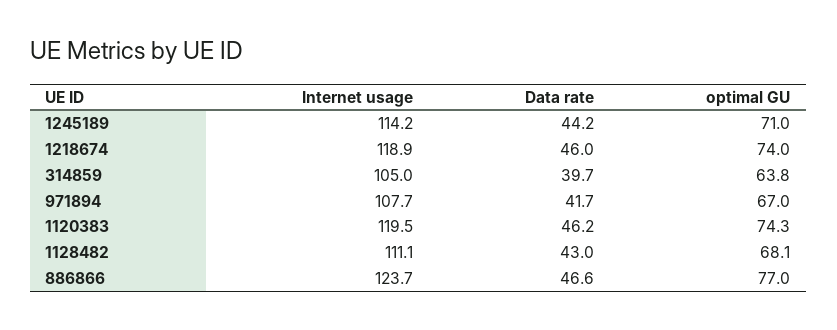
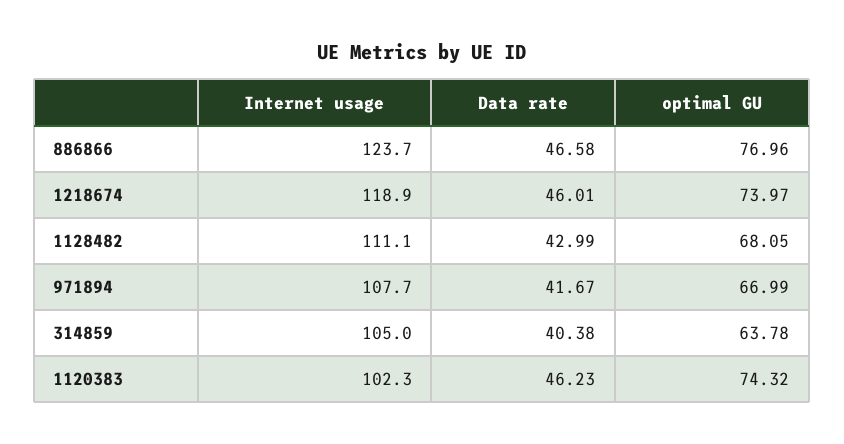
  {
    "Internet usage": {
-     "1245189": 114.2,
      "1218674": 118.9,
      "314859": 105,
      "971894": 107.7,
-     "1120383": 119.5,
+     "1120383": 102.3,
      "1128482": 111.1,
      "886866": 123.7
    },
    "Data rate": {
-     "1245189": 44.2,
      "1218674": 46.01,
-     "314859": 39.7,
+     "314859": 40.38,
      "971894": 41.67,
      "1120383": 46.23,
      "1128482": 42.99,
      "886866": 46.58
    },
    "optimal GU": {
-     "1245189": 71,
      "1218674": 73.97,
      "314859": 63.78,
      "971894": 66.99,
      "1120383": 74.32,
      "1128482": 68.05,
      "886866": 76.96
    }
  }

